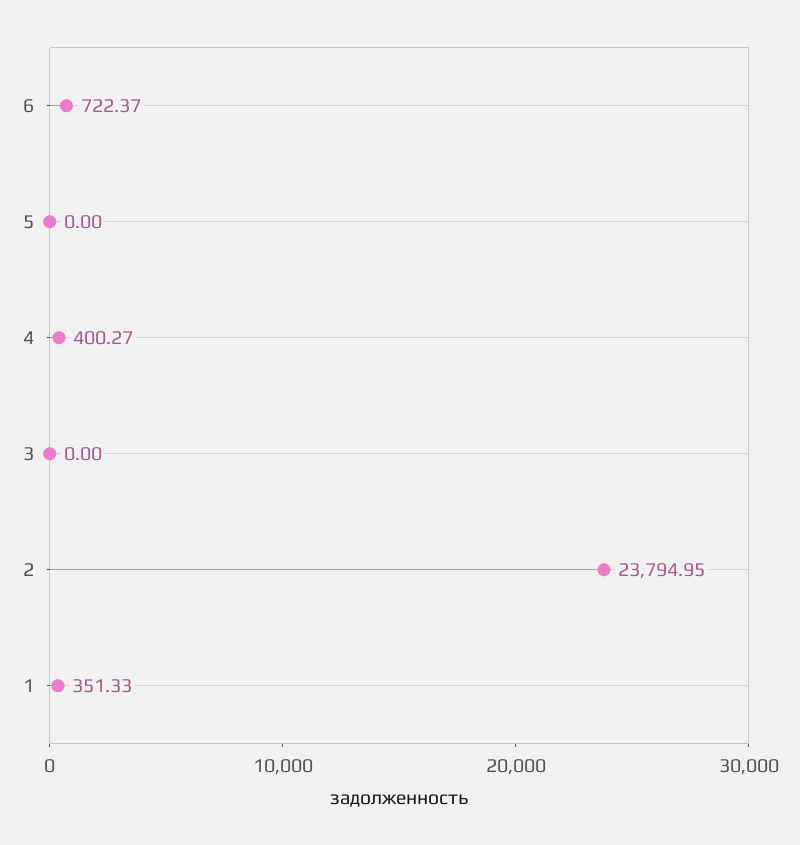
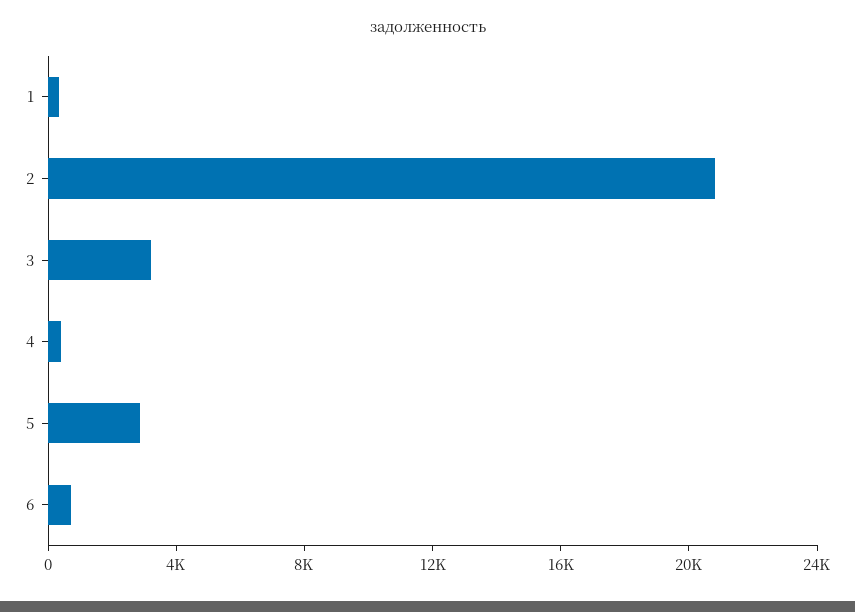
  {
    "6": 722.37,
-   "5": 0,
+   "5": 3000,
    "4": 400.27,
-   "3": 0,
+   "3": 3000,
-   "2": 23794.95,
+   "2": 21000,
    "1": 351.33
  }

